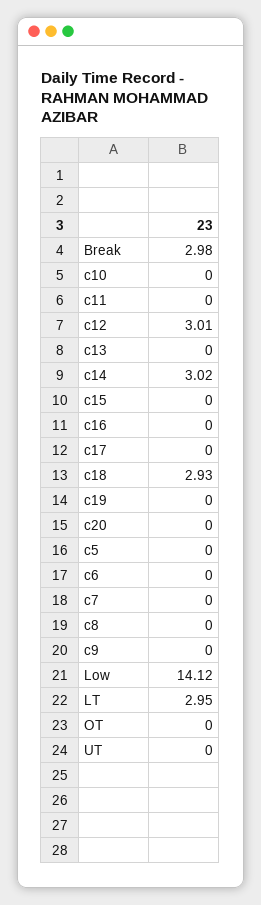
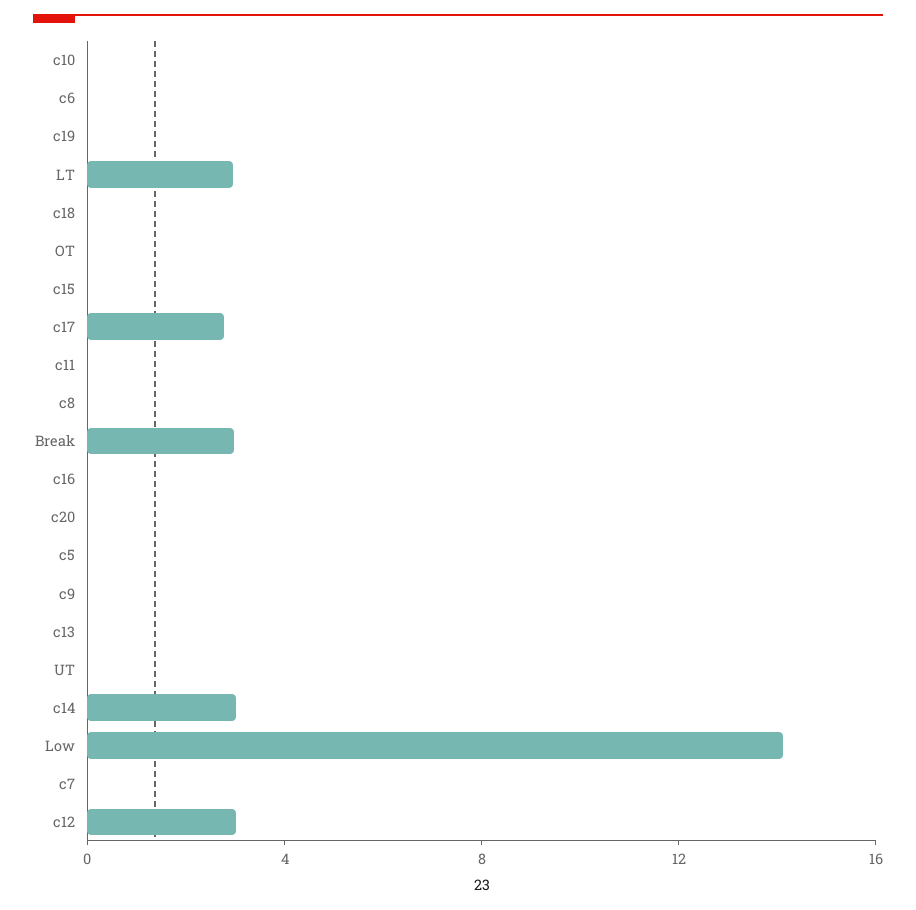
  {
    "Break": 2.98,
    "c10": 0,
    "c11": 0,
    "c12": 3.01,
    "c13": 0,
    "c14": 3.02,
    "c15": 0,
    "c16": 0,
-   "c17": 0,
+   "c17": 3,
-   "c18": 2.93,
+   "c18": 0,
    "c19": 0,
    "c20": 0,
    "c5": 0,
    "c6": 0,
    "c7": 0,
    "c8": 0,
    "c9": 0,
    "Low": 14.12,
    "LT": 2.95,
    "OT": 0,
    "UT": 0
  }

